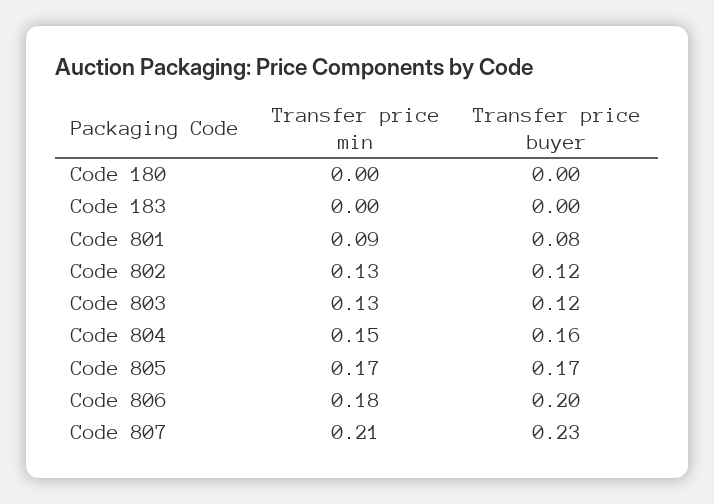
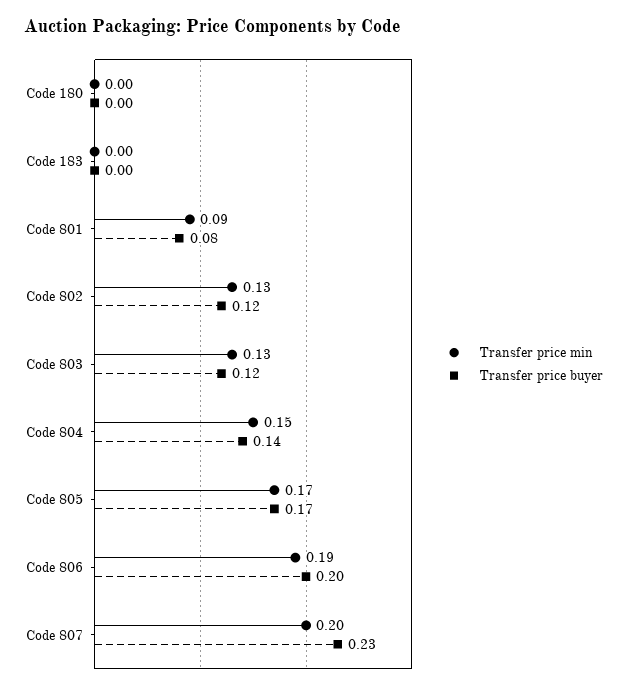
  {
    "Transfer price min": {
      "Code 180": 0,
      "Code 183": 0,
      "Code 801": 0.09,
      "Code 802": 0.13,
      "Code 803": 0.13,
      "Code 804": 0.15,
      "Code 805": 0.17,
-     "Code 806": 0.18,
+     "Code 806": 0.19,
-     "Code 807": 0.21
+     "Code 807": 0.2
    },
    "Transfer price buyer": {
      "Code 180": 0,
      "Code 183": 0,
      "Code 801": 0.08,
      "Code 802": 0.12,
      "Code 803": 0.12,
-     "Code 804": 0.16,
+     "Code 804": 0.14,
      "Code 805": 0.17,
      "Code 806": 0.2,
      "Code 807": 0.23
    }
  }

